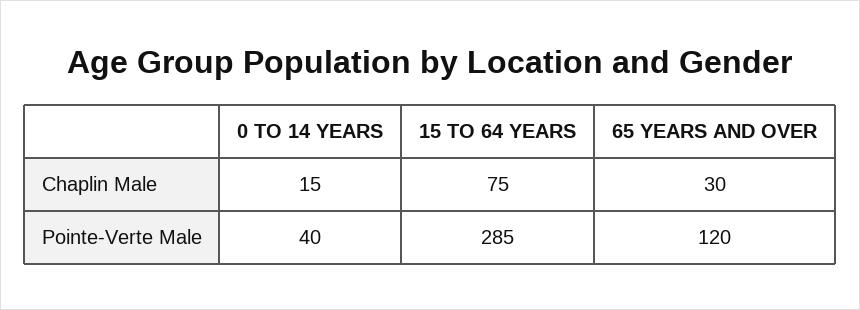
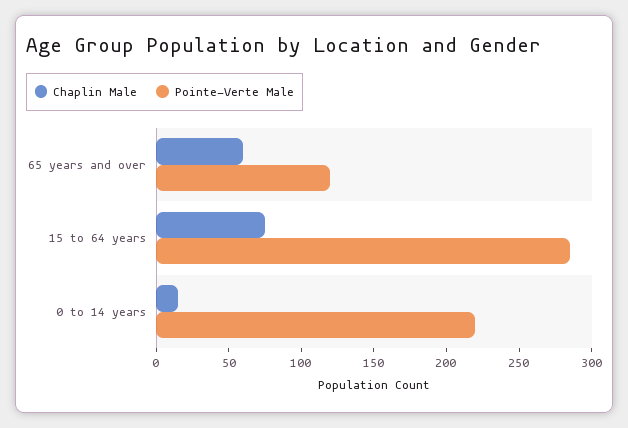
  {
    "Chaplin Male": {
      "0 TO 14 YEARS": 15,
      "15 TO 64 YEARS": 75,
-     "65 YEARS AND OVER": 30
+     "65 YEARS AND OVER": 60
    },
    "Pointe-Verte Male": {
-     "0 TO 14 YEARS": 40,
+     "0 TO 14 YEARS": 220,
      "15 TO 64 YEARS": 285,
      "65 YEARS AND OVER": 120
    }
  }

